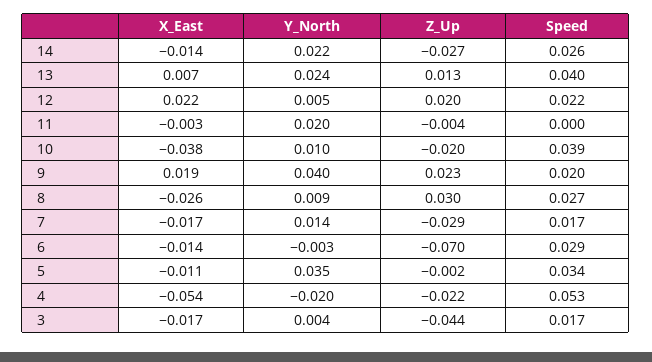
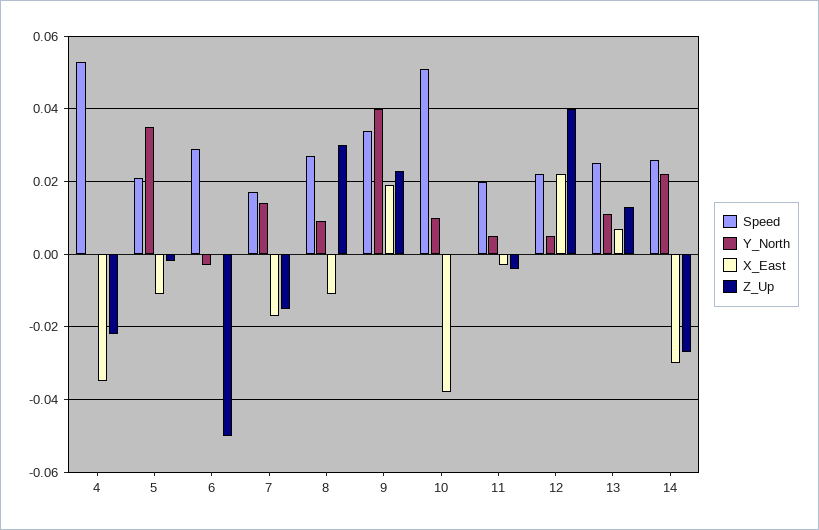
  {
    "X_East": {
-     "14": -0.014,
+     "14": -0.03,
      "13": 0.007,
      "12": 0.022,
      "11": -0.003,
      "10": -0.038,
      "9": 0.019,
-     "8": -0.026,
+     "8": -0.01,
      "7": -0.017,
-     "6": -0.014,
+     "6": 0,
      "5": -0.011,
-     "4": -0.054,
+     "4": -0.035
-     "3": -0.017
    },
    "Y_North": {
      "14": 0.022,
-     "13": 0.024,
+     "13": 0.01,
      "12": 0.005,
-     "11": 0.02,
+     "11": 0.005,
      "10": 0.01,
      "9": 0.04,
      "8": 0.009,
      "7": 0.014,
      "6": -0.003,
      "5": 0.035,
-     "4": -0.02,
+     "4": 0
-     "3": 0.004
    },
    "Z_Up": {
      "14": -0.027,
      "13": 0.013,
-     "12": 0.02,
+     "12": 0.04,
      "11": -0.004,
-     "10": -0.02,
+     "10": 0,
      "9": 0.023,
      "8": 0.03,
-     "7": -0.029,
+     "7": -0.015,
-     "6": -0.07,
+     "6": -0.05,
      "5": -0.002,
-     "4": -0.022,
+     "4": -0.022
-     "3": -0.044
    },
    "Speed": {
      "14": 0.026,
-     "13": 0.04,
+     "13": 0.025,
      "12": 0.022,
-     "11": 0,
+     "11": 0.02,
-     "10": 0.039,
+     "10": 0.05,
-     "9": 0.02,
+     "9": 0.035,
      "8": 0.027,
      "7": 0.017,
      "6": 0.029,
-     "5": 0.034,
+     "5": 0.02,
-     "4": 0.053,
+     "4": 0.053
-     "3": 0.017
    }
  }

